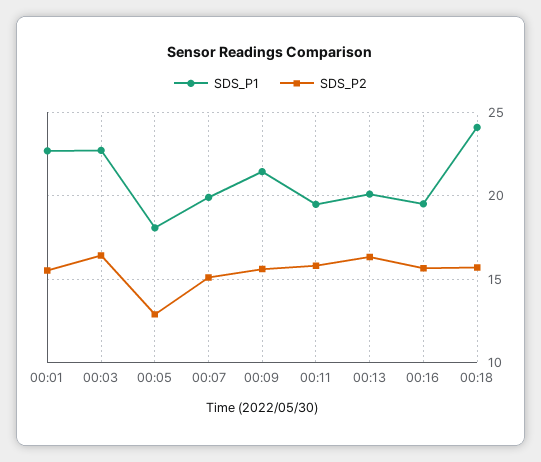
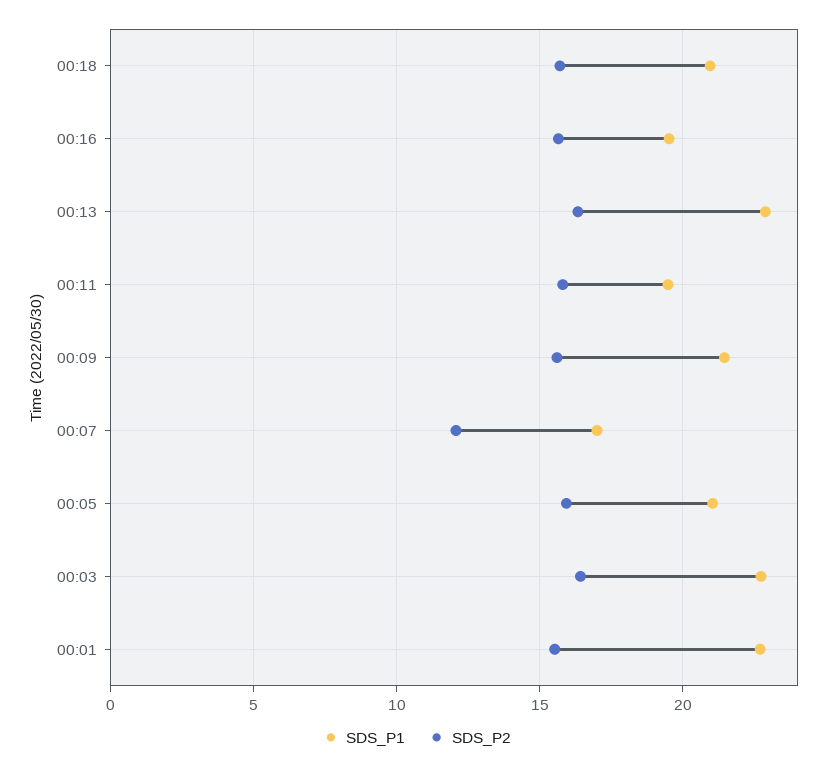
  {
    "SDS_P1": {
      "00:01": 22.5,
      "00:03": 22.5,
-     "00:05": 18,
+     "00:05": 21,
-     "00:07": 20,
+     "00:07": 17,
      "00:09": 21.5,
      "00:11": 19.5,
-     "00:13": 20,
+     "00:13": 23,
      "00:16": 19.5,
-     "00:18": 24
+     "00:18": 21
    },
    "SDS_P2": {
      "00:01": 15.5,
      "00:03": 16.5,
-     "00:05": 13,
+     "00:05": 16,
-     "00:07": 15,
+     "00:07": 12,
      "00:09": 15.5,
      "00:11": 16,
      "00:13": 16.5,
      "00:16": 15.5,
      "00:18": 15.5
    }
  }

